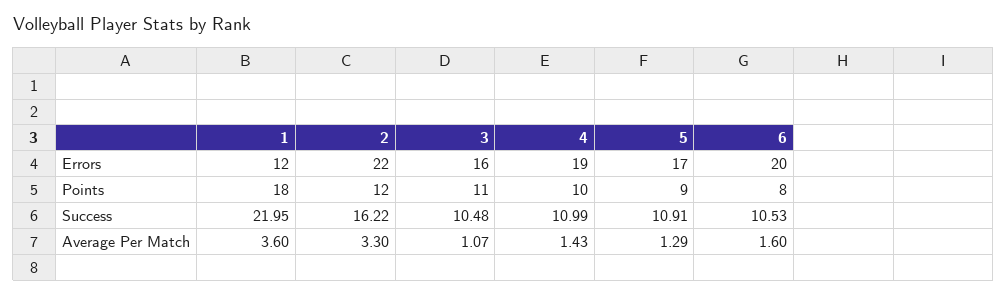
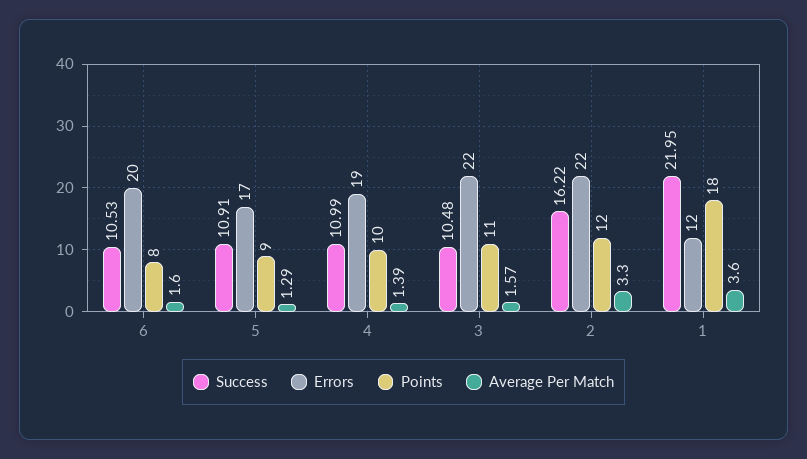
  {
    "Errors": {
      "1": 12,
      "2": 22,
-     "3": 16,
+     "3": 22,
      "4": 19,
      "5": 17,
      "6": 20
    },
    "Points": {
      "1": 18,
      "2": 12,
      "3": 11,
      "4": 10,
      "5": 9,
      "6": 8
    },
    "Success": {
      "1": 21.95,
      "2": 16.22,
      "3": 10.48,
      "4": 10.99,
      "5": 10.91,
      "6": 10.53
    },
    "Average Per Match": {
      "1": 3.6,
      "2": 3.3,
-     "3": 1.07,
+     "3": 1.57,
-     "4": 1.43,
+     "4": 1.39,
      "5": 1.29,
      "6": 1.6
    }
  }

